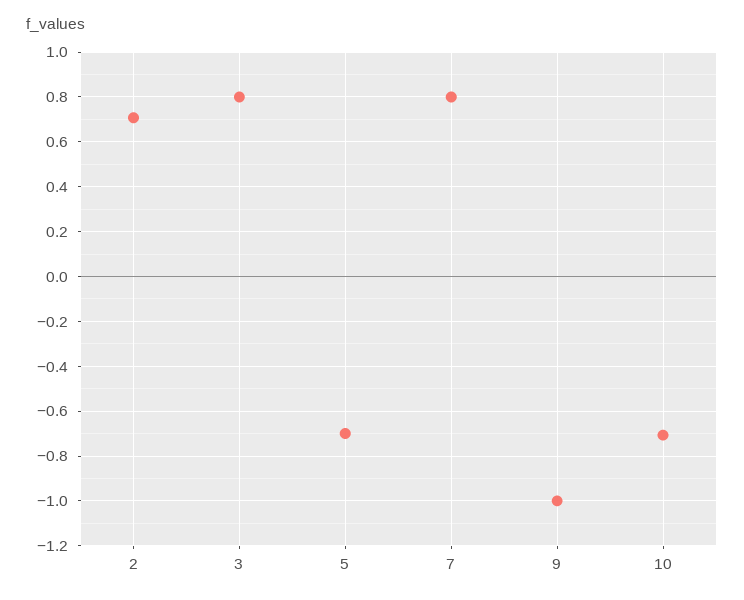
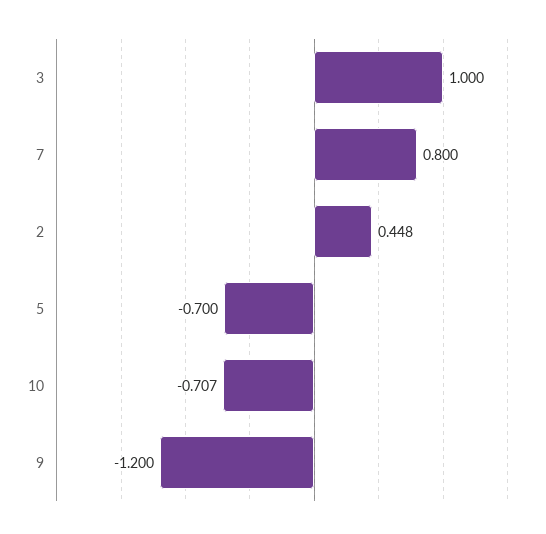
  {
-   "2": 0.7,
+   "2": 0.448,
-   "3": 0.8,
+   "3": 1,
    "5": -0.7,
    "7": 0.8,
-   "9": -1,
+   "9": -1.2,
    "10": -0.707
  }

